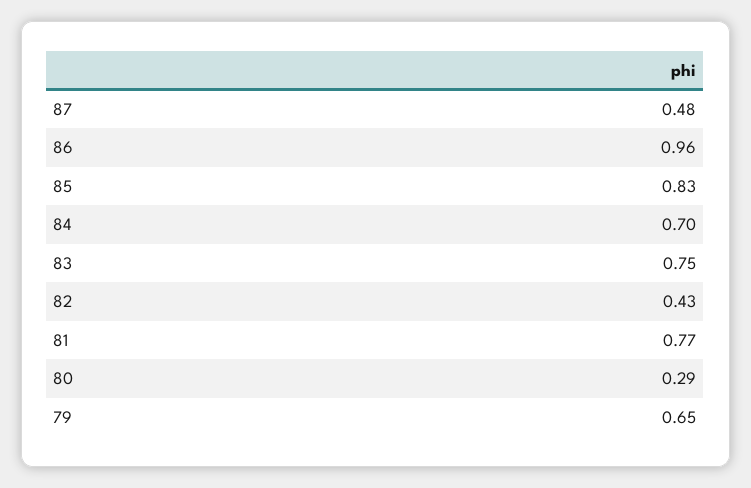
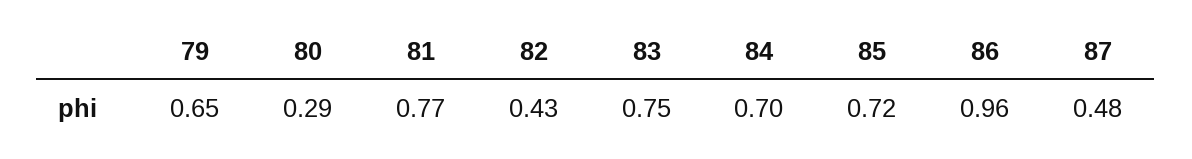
  {
    "87": 0.48,
    "86": 0.96,
-   "85": 0.83,
+   "85": 0.72,
    "84": 0.7,
    "83": 0.75,
    "82": 0.43,
    "81": 0.77,
    "80": 0.29,
    "79": 0.65
  }

